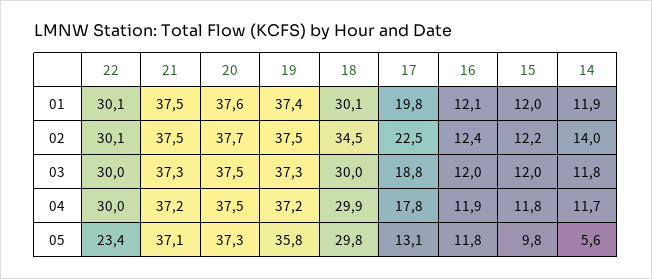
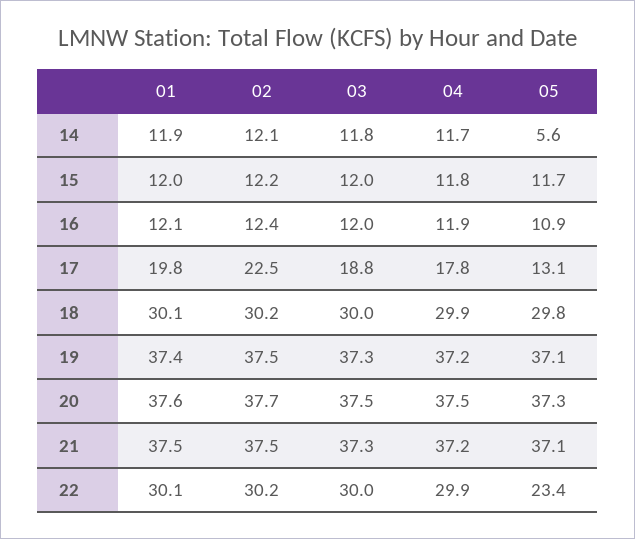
  {
    "22": {
      "01": 30.1,
-     "02": 30.1,
+     "02": 30.2,
      "03": 30,
-     "04": 30,
+     "04": 29.9,
      "05": 23.4
    },
    "21": {
      "01": 37.5,
      "02": 37.5,
      "03": 37.3,
      "04": 37.2,
      "05": 37.1
    },
    "20": {
      "01": 37.6,
      "02": 37.7,
      "03": 37.5,
      "04": 37.5,
      "05": 37.3
    },
    "19": {
      "01": 37.4,
      "02": 37.5,
      "03": 37.3,
      "04": 37.2,
-     "05": 35.8
+     "05": 37.1
    },
    "18": {
      "01": 30.1,
-     "02": 34.5,
+     "02": 30.2,
      "03": 30,
      "04": 29.9,
      "05": 29.8
    },
    "17": {
      "01": 19.8,
      "02": 22.5,
      "03": 18.8,
      "04": 17.8,
      "05": 13.1
    },
    "16": {
      "01": 12.1,
      "02": 12.4,
      "03": 12,
      "04": 11.9,
-     "05": 11.8
+     "05": 10.9
    },
    "15": {
      "01": 12,
      "02": 12.2,
      "03": 12,
      "04": 11.8,
-     "05": 9.8
+     "05": 11.7
    },
    "14": {
      "01": 11.9,
-     "02": 14,
+     "02": 12.1,
      "03": 11.8,
      "04": 11.7,
      "05": 5.6
    }
  }

